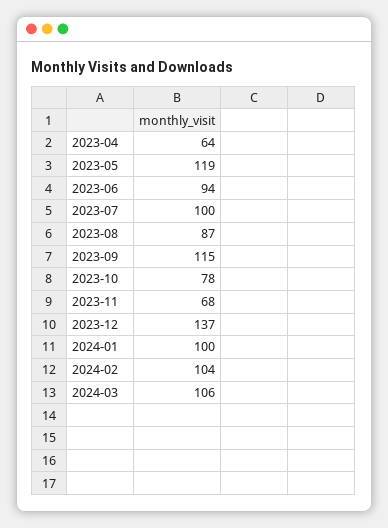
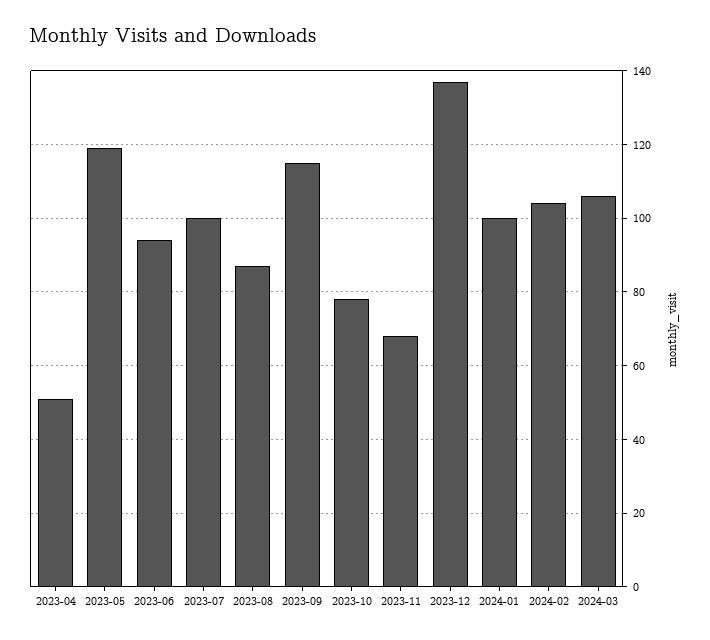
  {
-   "2023-04": 64,
+   "2023-04": 50,
    "2023-05": 119,
    "2023-06": 94,
    "2023-07": 100,
    "2023-08": 87,
    "2023-09": 115,
    "2023-10": 78,
    "2023-11": 68,
    "2023-12": 137,
    "2024-01": 100,
    "2024-02": 104,
    "2024-03": 106
  }

